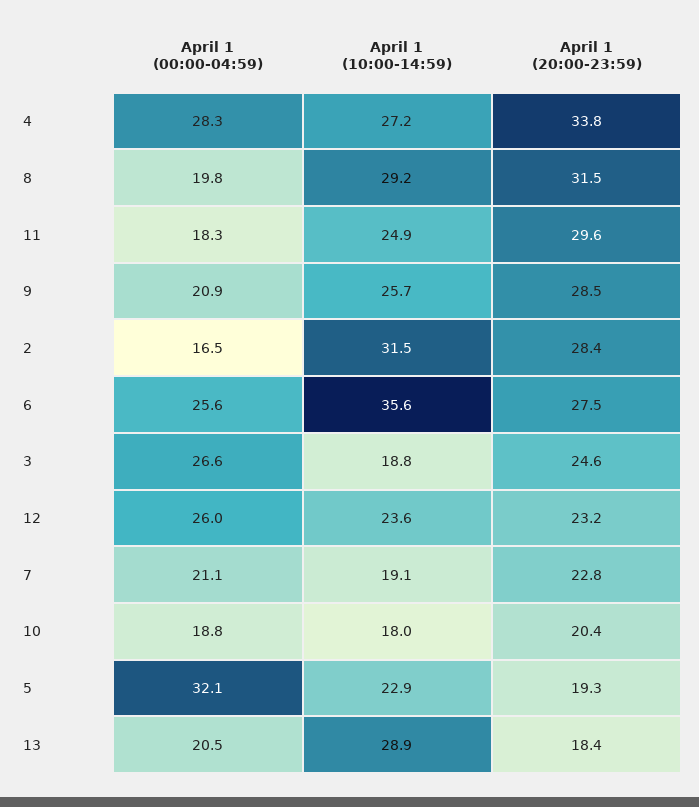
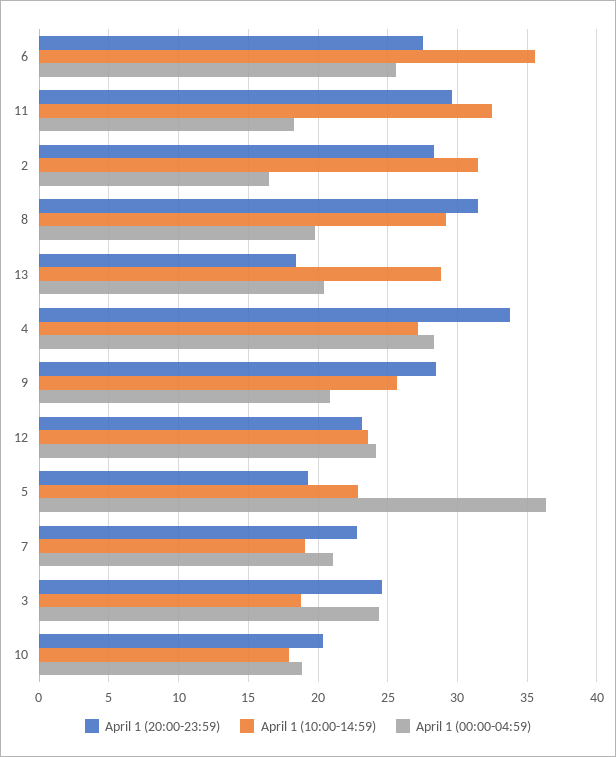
  {
    "April 1 (00:00-04:59)": {
      "4": 28.3,
      "8": 19.8,
      "11": 18.3,
      "9": 20.9,
      "2": 16.5,
      "6": 25.6,
-     "3": 26.6,
+     "3": 24.5,
-     "12": 26,
+     "12": 24,
      "7": 21.1,
      "10": 18.8,
-     "5": 32.1,
+     "5": 36.5,
      "13": 20.5
    },
    "April 1 (10:00-14:59)": {
      "4": 27.2,
      "8": 29.2,
-     "11": 24.9,
+     "11": 32.5,
      "9": 25.7,
      "2": 31.5,
      "6": 35.6,
      "3": 18.8,
      "12": 23.6,
      "7": 19.1,
      "10": 18,
      "5": 22.9,
      "13": 28.9
    },
    "April 1 (20:00-23:59)": {
      "4": 33.8,
      "8": 31.5,
      "11": 29.6,
      "9": 28.5,
      "2": 28.4,
      "6": 27.5,
      "3": 24.6,
      "12": 23.2,
      "7": 22.8,
      "10": 20.4,
      "5": 19.3,
      "13": 18.4
    }
  }

